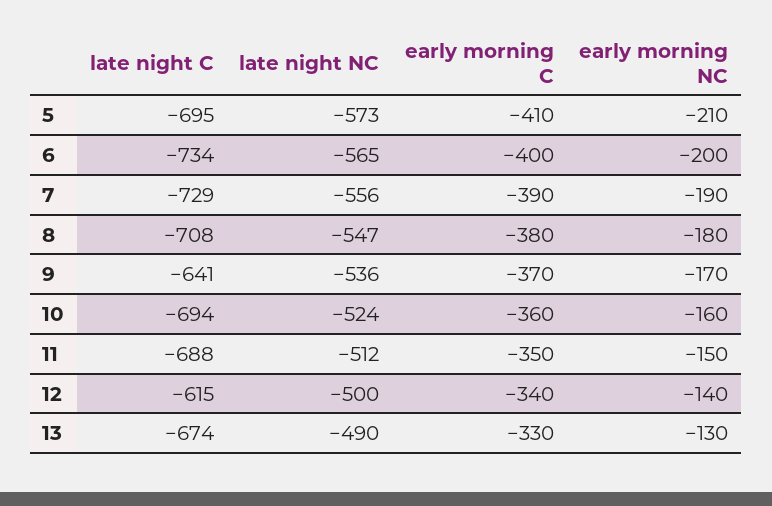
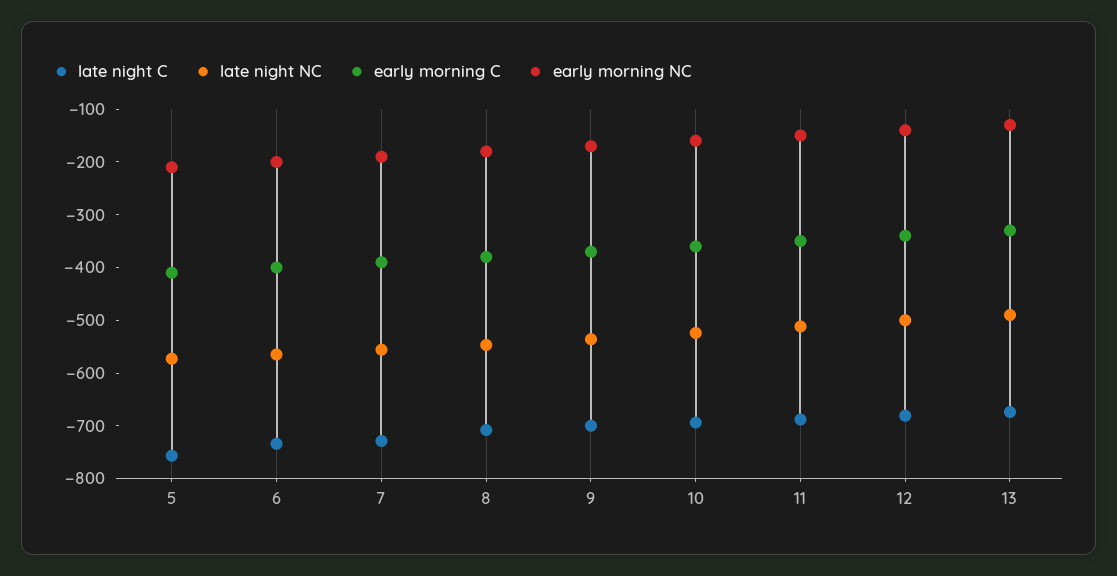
  {
    "late night C": {
-     "5": -695,
+     "5": -760,
      "6": -734,
      "7": -729,
      "8": -708,
-     "9": -641,
+     "9": -700,
      "10": -694,
      "11": -688,
-     "12": -615,
+     "12": -680,
      "13": -674
    },
    "late night NC": {
      "5": -573,
      "6": -565,
      "7": -556,
      "8": -547,
      "9": -536,
      "10": -524,
      "11": -512,
      "12": -500,
      "13": -490
    },
    "early morning C": {
      "5": -410,
      "6": -400,
      "7": -390,
      "8": -380,
      "9": -370,
      "10": -360,
      "11": -350,
      "12": -340,
      "13": -330
    },
    "early morning NC": {
      "5": -210,
      "6": -200,
      "7": -190,
      "8": -180,
      "9": -170,
      "10": -160,
      "11": -150,
      "12": -140,
      "13": -130
    }
  }

